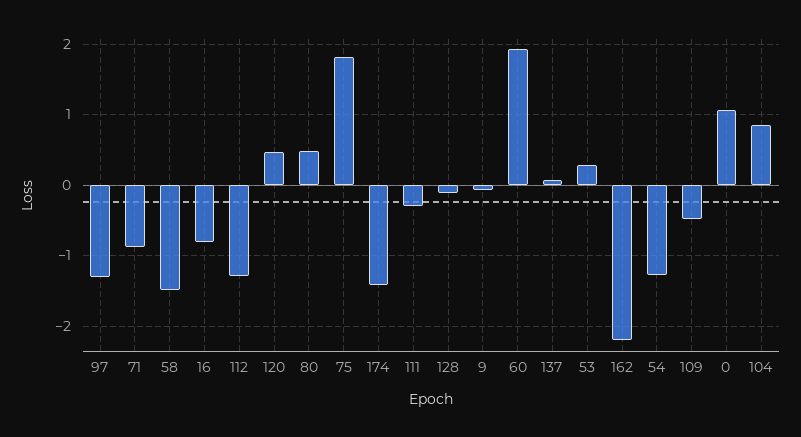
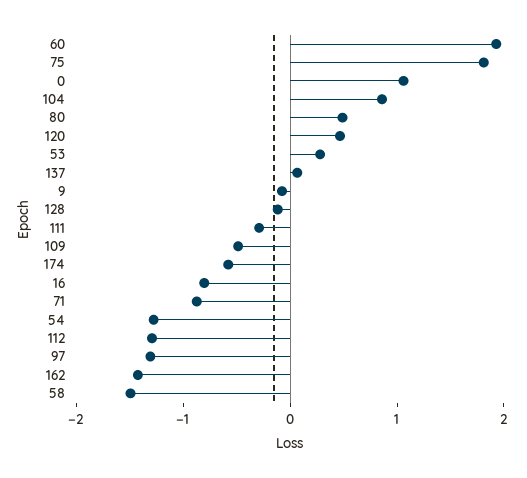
  {
    "97": -1.3,
    "71": -0.9,
    "58": -1.5,
    "16": -0.8,
    "112": -1.3,
    "120": 0.5,
    "80": 0.5,
    "75": 1.8,
-   "174": -1.4,
+   "174": -0.6,
    "111": -0.3,
    "128": -0.1,
    "9": -0.1,
    "60": 1.9,
    "137": 0.1,
    "53": 0.3,
-   "162": -2.2,
+   "162": -1.4,
    "54": -1.3,
    "109": -0.5,
    "0": 1.1,
    "104": 0.9
  }

